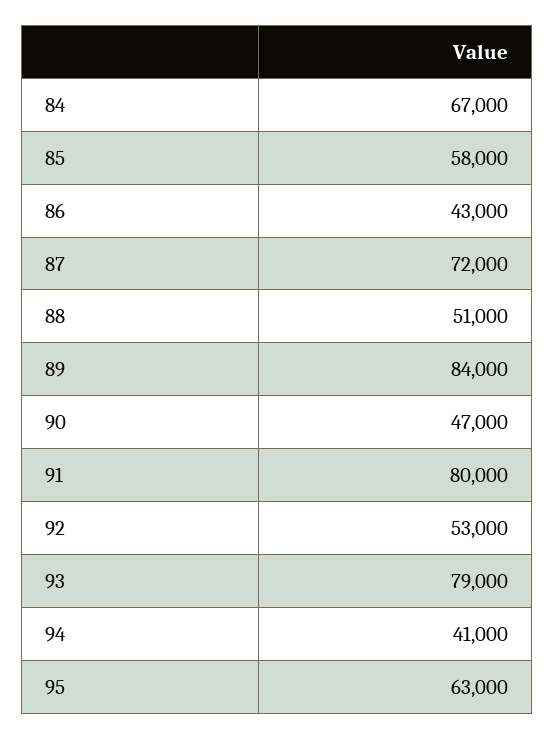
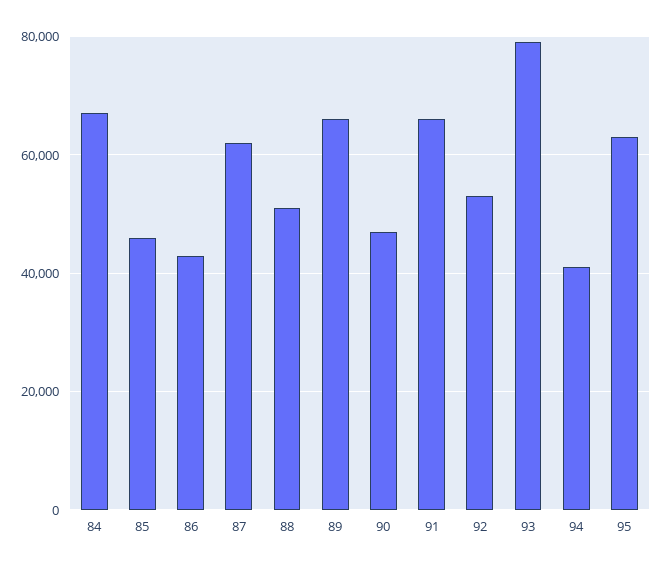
  {
    "84": 67000,
-   "85": 58000,
+   "85": 46000,
    "86": 43000,
-   "87": 72000,
+   "87": 62000,
    "88": 51000,
-   "89": 84000,
+   "89": 66000,
    "90": 47000,
-   "91": 80000,
+   "91": 66000,
    "92": 53000,
    "93": 79000,
    "94": 41000,
    "95": 63000
  }

